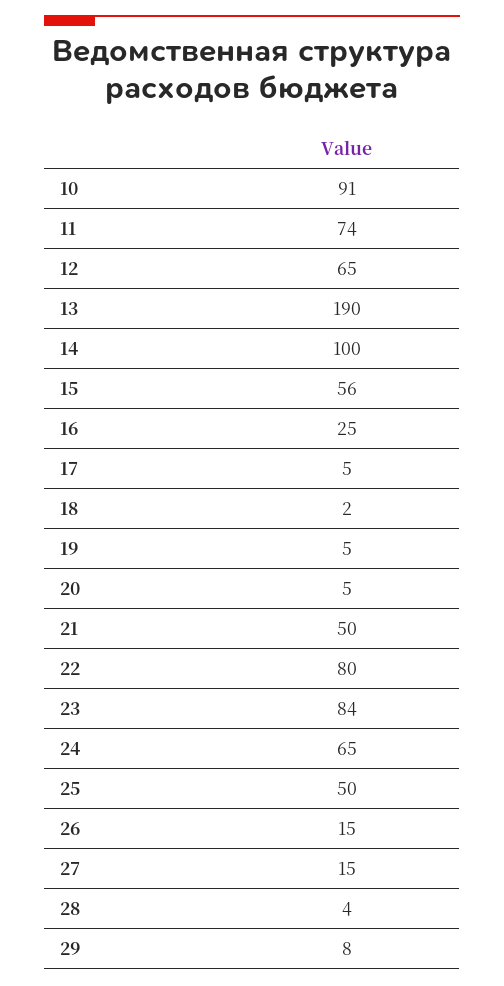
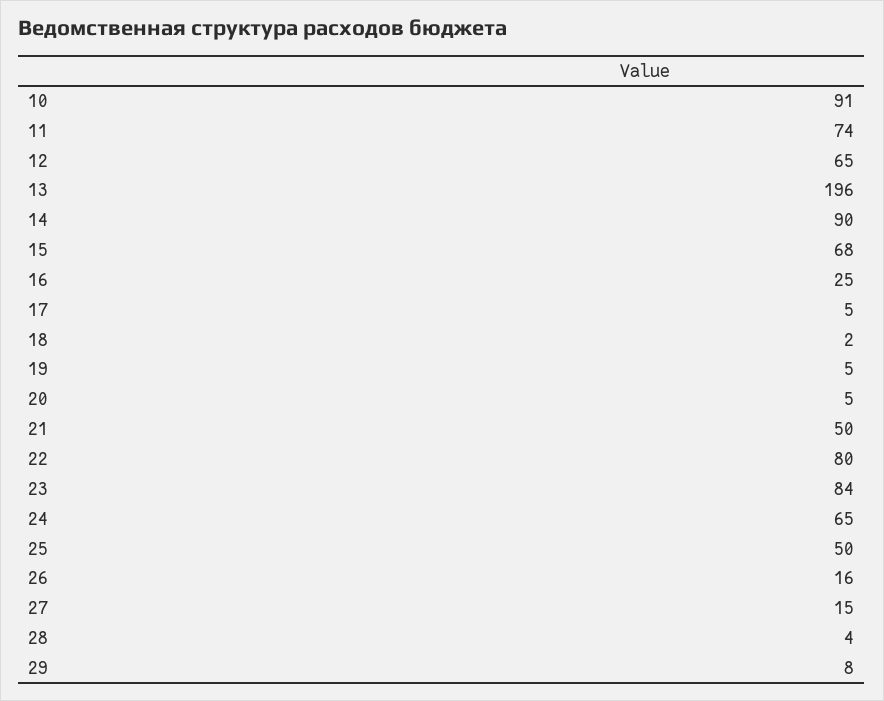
  {
    "10": 91,
    "11": 74,
    "12": 65,
-   "13": 190,
+   "13": 196,
-   "14": 100,
+   "14": 90,
-   "15": 56,
+   "15": 68,
    "16": 25,
    "17": 5,
    "18": 2,
    "19": 5,
    "20": 5,
    "21": 50,
    "22": 80,
    "23": 84,
    "24": 65,
    "25": 50,
-   "26": 15,
+   "26": 16,
    "27": 15,
    "28": 4,
    "29": 8
  }

